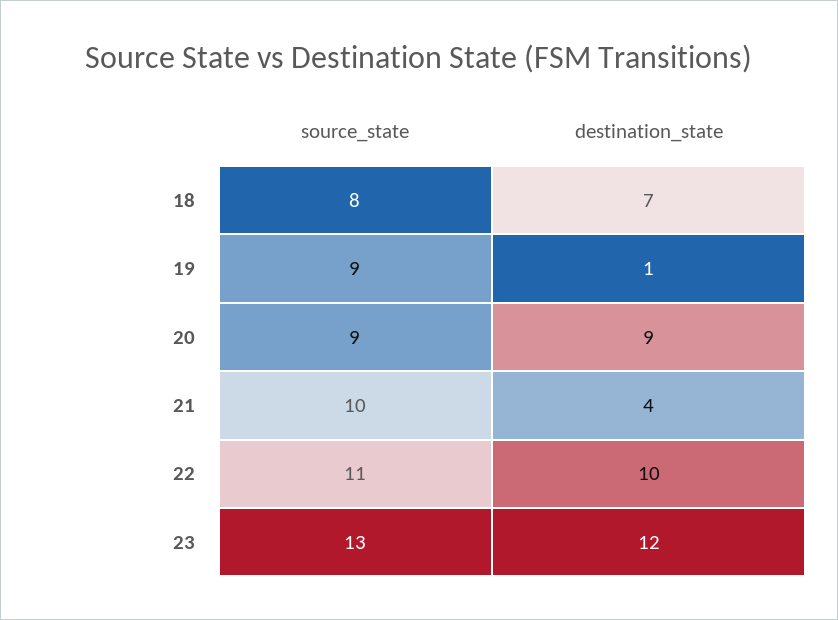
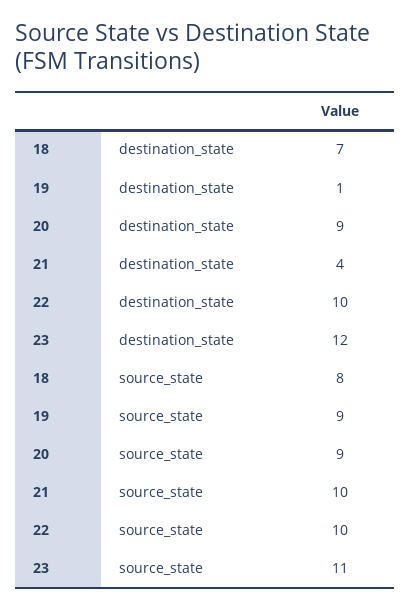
  {
    "source_state": {
      "18": 8,
      "19": 9,
      "20": 9,
      "21": 10,
-     "22": 11,
+     "22": 10,
-     "23": 13
+     "23": 11
    },
    "destination_state": {
      "18": 7,
      "19": 1,
      "20": 9,
      "21": 4,
      "22": 10,
      "23": 12
    }
  }

